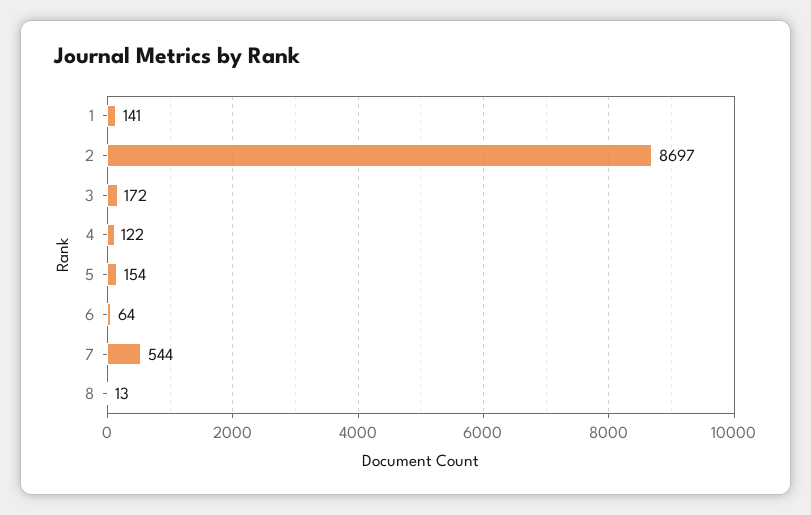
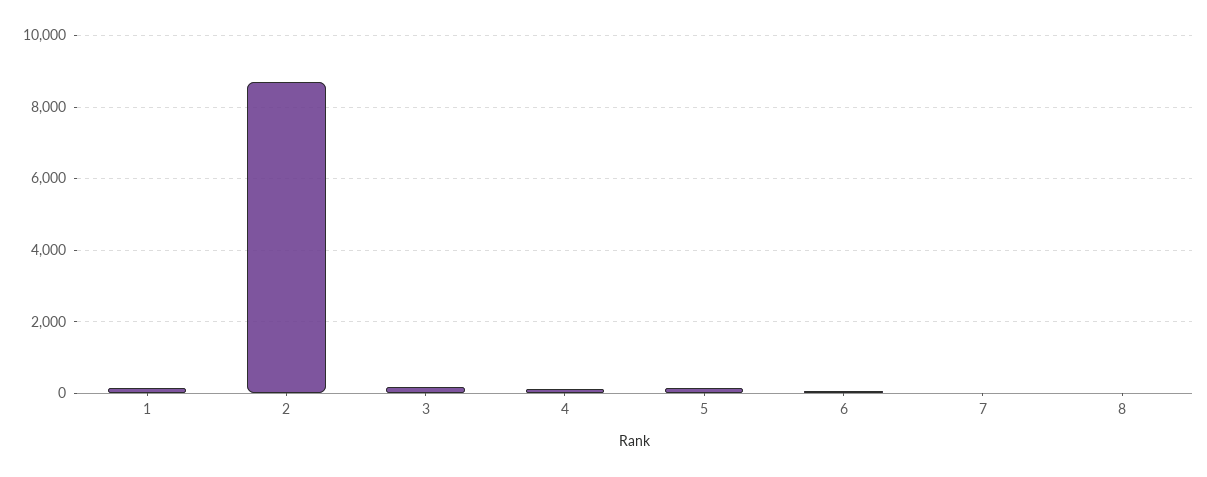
  {
    "1": 141,
    "2": 8697,
    "3": 172,
    "4": 122,
    "5": 154,
    "6": 64,
-   "7": 544,
+   "7": 0,
    "8": 13
  }

